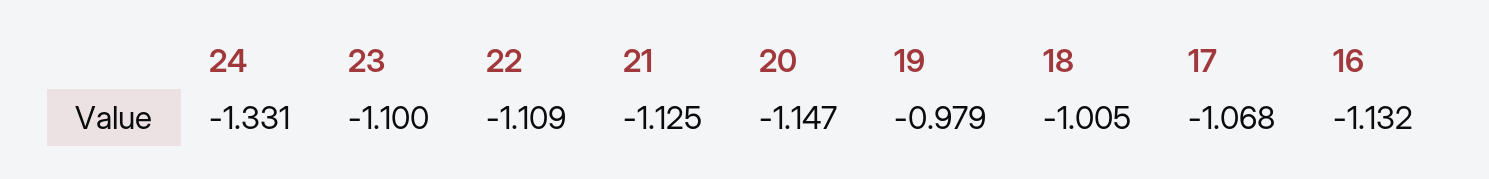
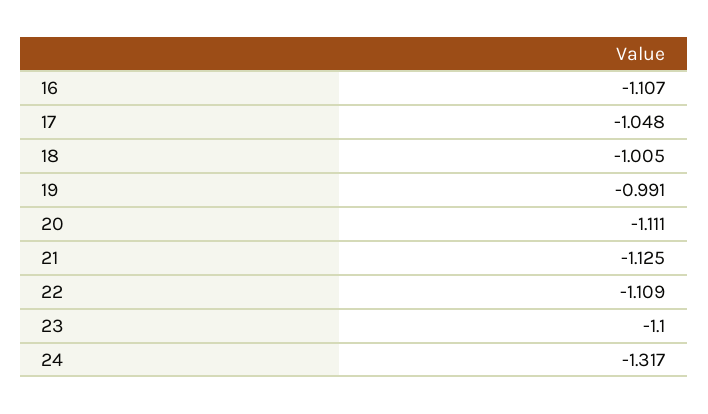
  {
-   "24": -1.331,
+   "24": -1.317,
    "23": -1.1,
    "22": -1.109,
    "21": -1.125,
-   "20": -1.147,
+   "20": -1.111,
-   "19": -0.979,
+   "19": -0.991,
    "18": -1.005,
-   "17": -1.068,
+   "17": -1.048,
-   "16": -1.132
+   "16": -1.107
  }

